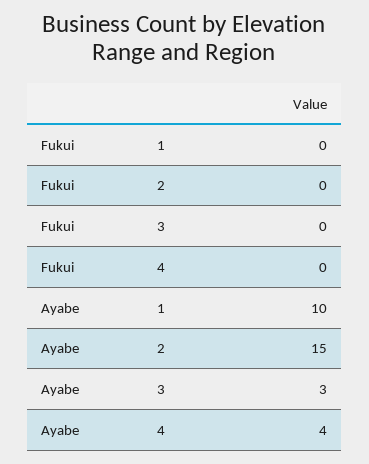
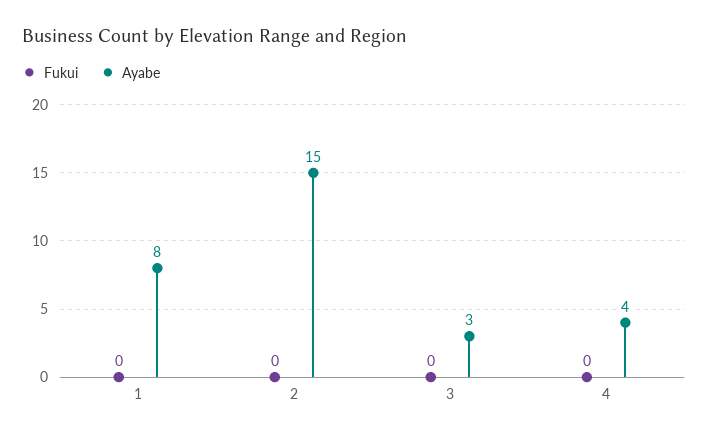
  {
    "Fukui": {
      "1": 0,
      "2": 0,
      "3": 0,
      "4": 0
    },
    "Ayabe": {
-     "1": 10,
+     "1": 8,
      "2": 15,
      "3": 3,
      "4": 4
    }
  }

